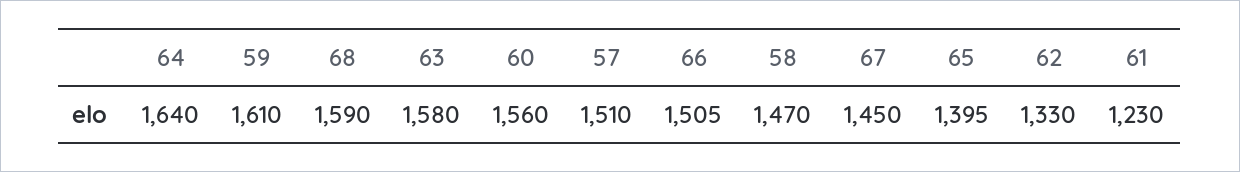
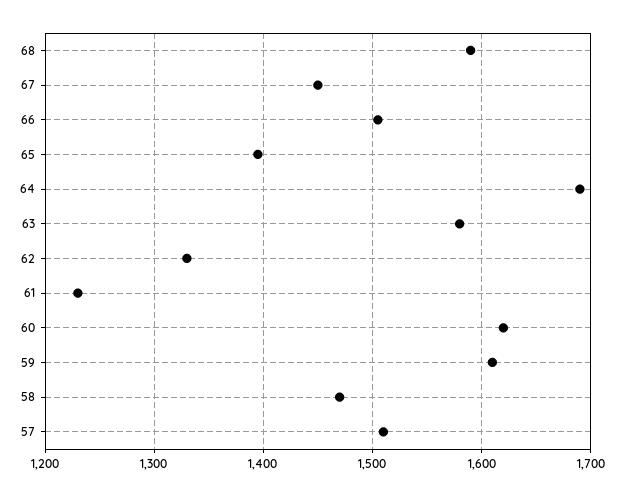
  {
-   "64": 1640,
+   "64": 1690,
    "59": 1610,
    "68": 1590,
    "63": 1580,
-   "60": 1560,
+   "60": 1620,
    "57": 1510,
    "66": 1505,
    "58": 1470,
    "67": 1450,
    "65": 1395,
    "62": 1330,
    "61": 1230
  }

